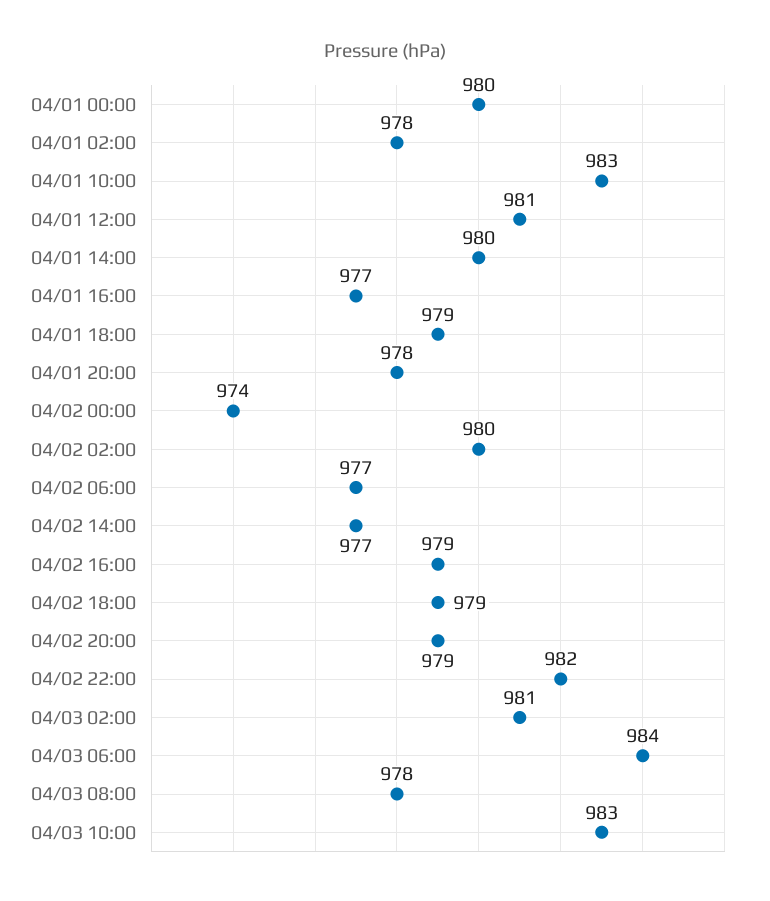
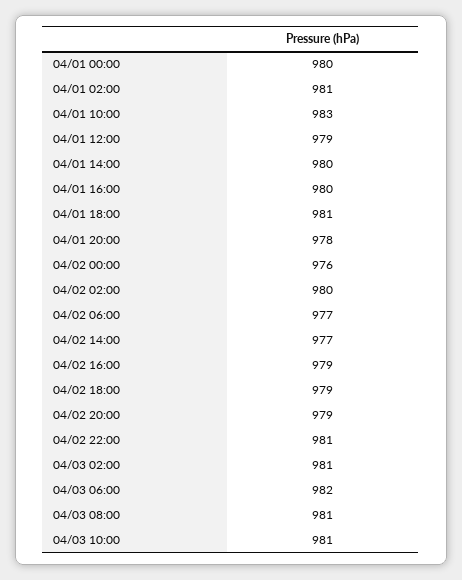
  {
    "04/01 00:00": 980,
-   "04/01 02:00": 978,
+   "04/01 02:00": 981,
    "04/01 10:00": 983,
-   "04/01 12:00": 981,
+   "04/01 12:00": 979,
    "04/01 14:00": 980,
-   "04/01 16:00": 977,
+   "04/01 16:00": 980,
-   "04/01 18:00": 979,
+   "04/01 18:00": 981,
    "04/01 20:00": 978,
-   "04/02 00:00": 974,
+   "04/02 00:00": 976,
    "04/02 02:00": 980,
    "04/02 06:00": 977,
    "04/02 14:00": 977,
    "04/02 16:00": 979,
    "04/02 18:00": 979,
    "04/02 20:00": 979,
-   "04/02 22:00": 982,
+   "04/02 22:00": 981,
    "04/03 02:00": 981,
-   "04/03 06:00": 984,
+   "04/03 06:00": 982,
-   "04/03 08:00": 978,
+   "04/03 08:00": 981,
-   "04/03 10:00": 983
+   "04/03 10:00": 981
  }

